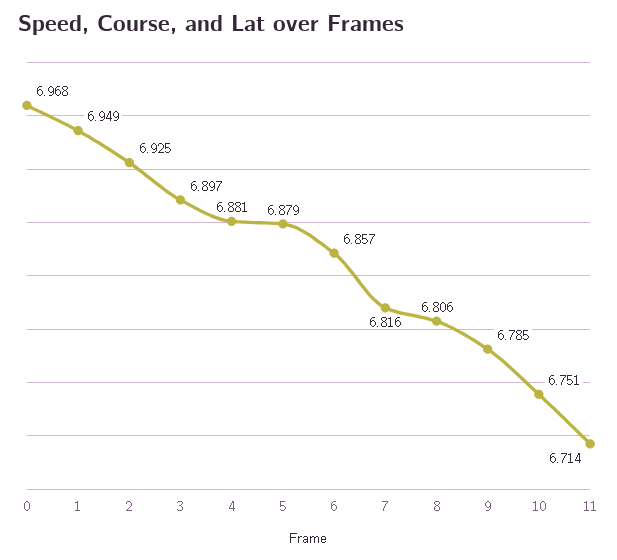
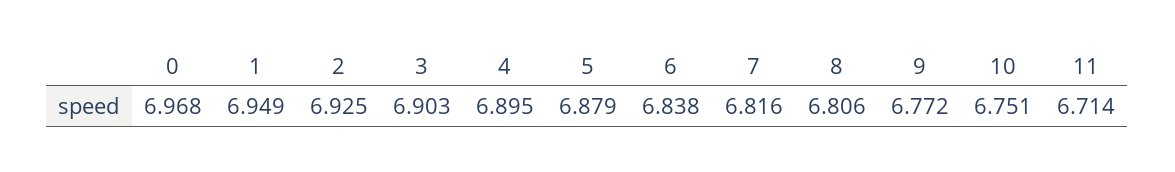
  {
    "0": 6.968,
    "1": 6.949,
    "2": 6.925,
-   "3": 6.897,
+   "3": 6.903,
-   "4": 6.881,
+   "4": 6.895,
    "5": 6.879,
-   "6": 6.857,
+   "6": 6.838,
    "7": 6.816,
    "8": 6.806,
-   "9": 6.785,
+   "9": 6.772,
    "10": 6.751,
    "11": 6.714
  }

